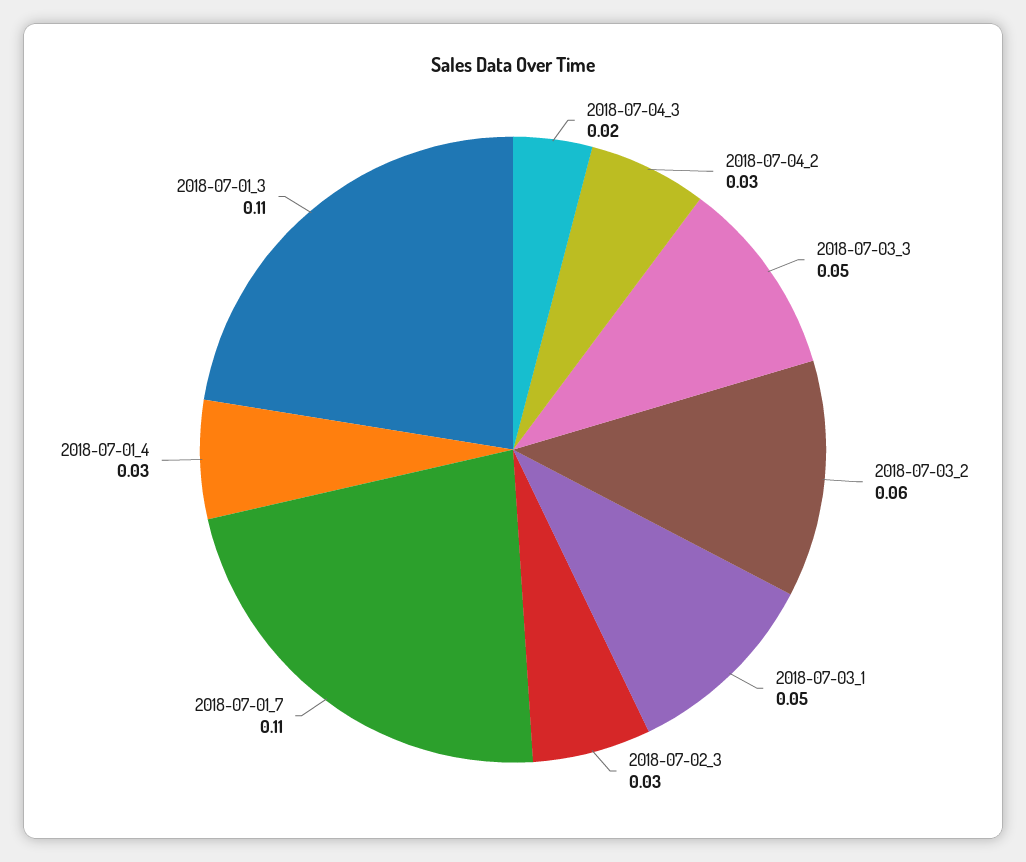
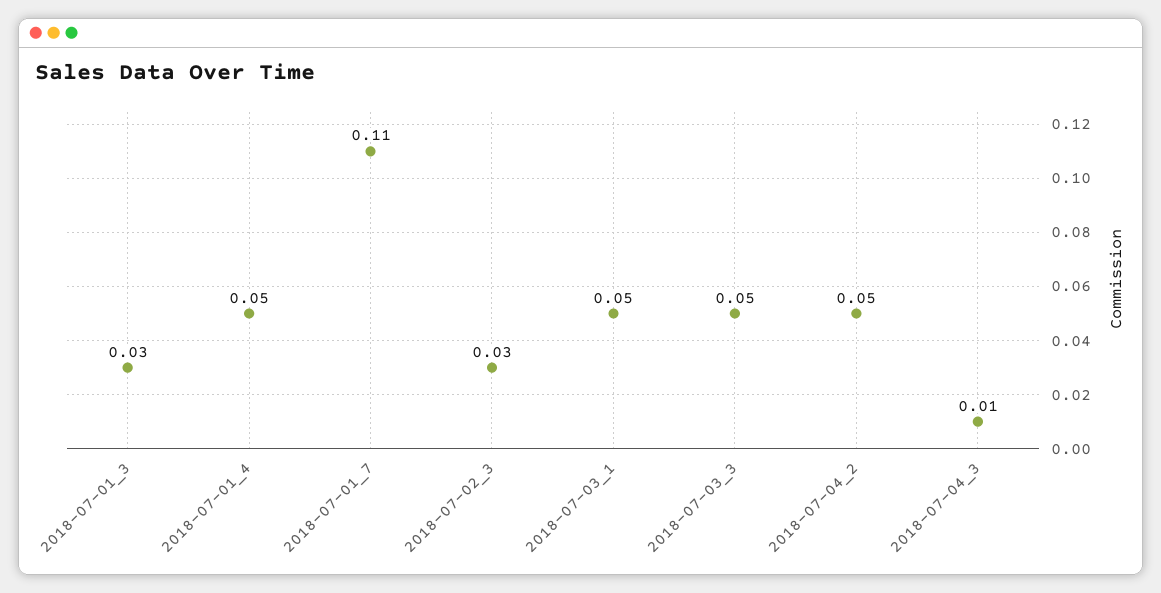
  {
-   "2018-07-04_3": 0.02,
+   "2018-07-04_3": 0.01,
-   "2018-07-04_2": 0.03,
+   "2018-07-04_2": 0.05,
    "2018-07-03_3": 0.05,
-   "2018-07-03_2": 0.06,
    "2018-07-03_1": 0.05,
    "2018-07-02_3": 0.03,
    "2018-07-01_7": 0.11,
-   "2018-07-01_4": 0.03,
+   "2018-07-01_4": 0.05,
-   "2018-07-01_3": 0.11
+   "2018-07-01_3": 0.03
  }

